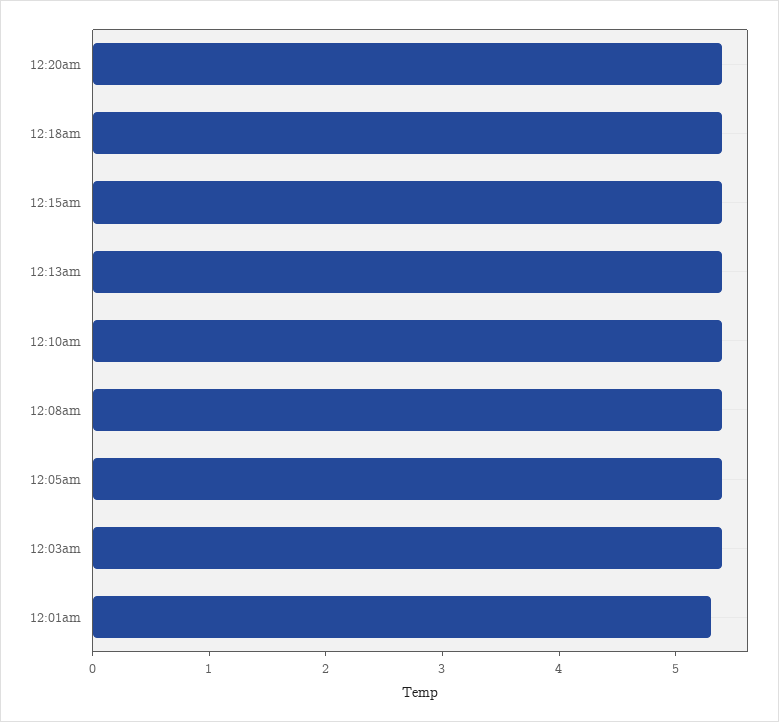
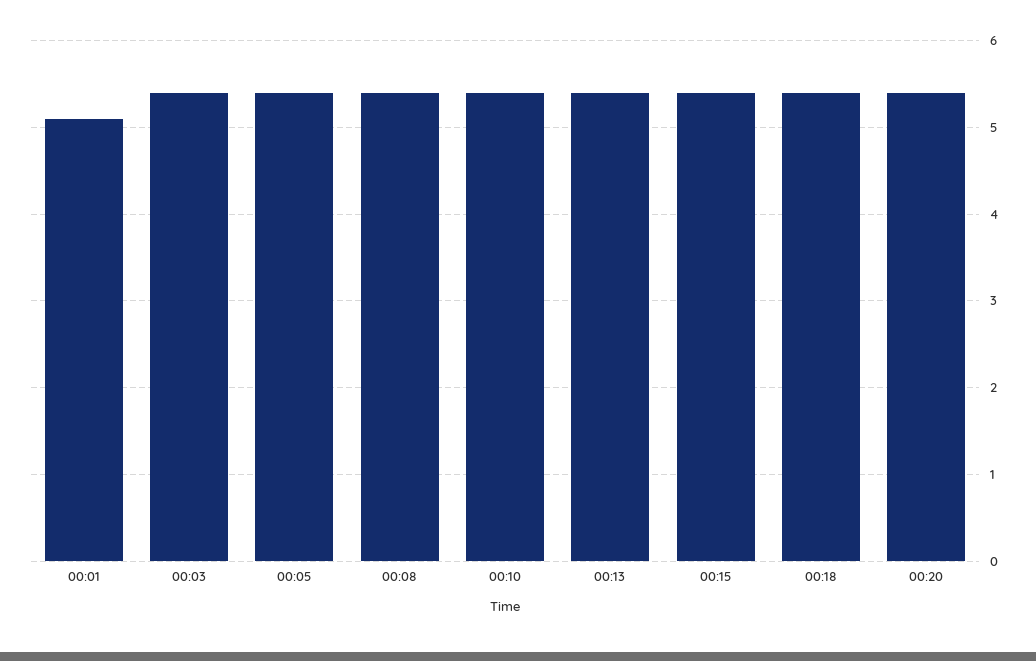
  {
    "12:20am": 5.4,
    "12:18am": 5.4,
    "12:15am": 5.4,
    "12:13am": 5.4,
    "12:10am": 5.4,
    "12:08am": 5.4,
    "12:05am": 5.4,
    "12:03am": 5.4,
-   "12:01am": 5.3
+   "12:01am": 5.1
  }

